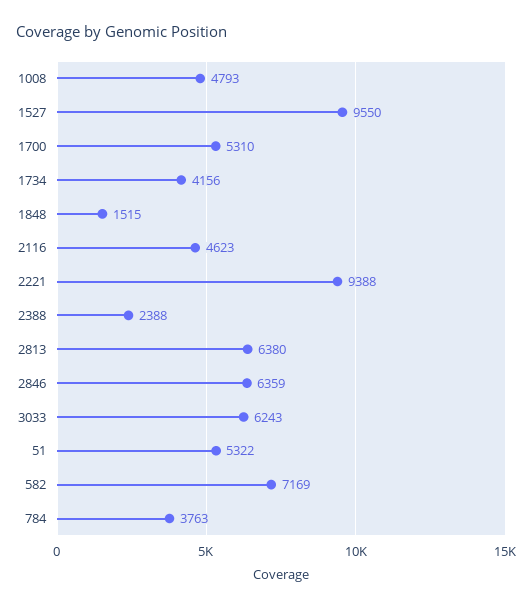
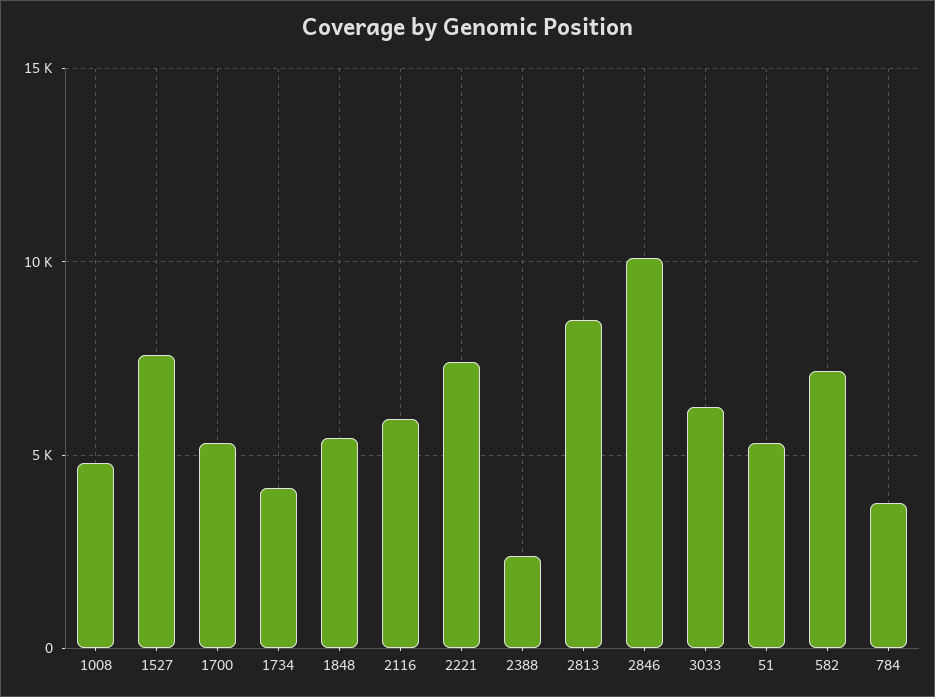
  {
    "1008": 4793,
-   "1527": 9550,
+   "1527": 7500,
    "1700": 5310,
    "1734": 4156,
-   "1848": 1515,
+   "1848": 5500,
-   "2116": 4623,
+   "2116": 6000,
-   "2221": 9388,
+   "2221": 7500,
    "2388": 2388,
-   "2813": 6380,
+   "2813": 8500,
-   "2846": 6359,
+   "2846": 10000,
    "3033": 6243,
    "51": 5322,
    "582": 7169,
    "784": 3763
  }

